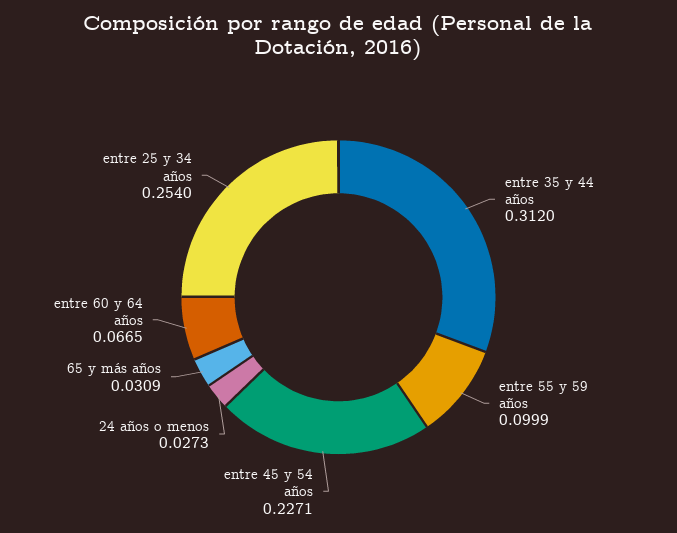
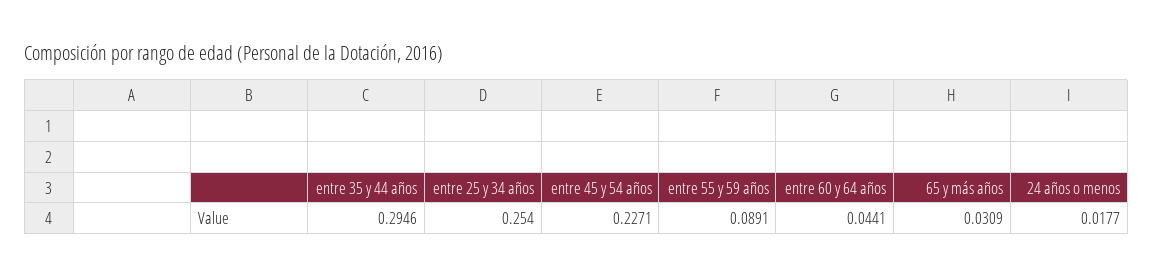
  {
-   "entre 35 y 44 años": 0.312,
+   "entre 35 y 44 años": 0.2946,
-   "entre 55 y 59 años": 0.0999,
+   "entre 55 y 59 años": 0.0891,
    "entre 45 y 54 años": 0.2271,
-   "24 años o menos": 0.0273,
+   "24 años o menos": 0.0177,
    "65 y más años": 0.0309,
-   "entre 60 y 64 años": 0.0665,
+   "entre 60 y 64 años": 0.0441,
    "entre 25 y 34 años": 0.254
  }

